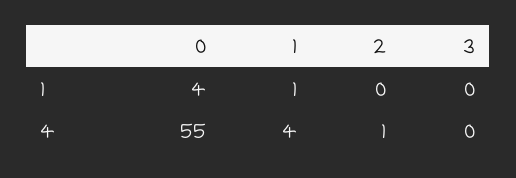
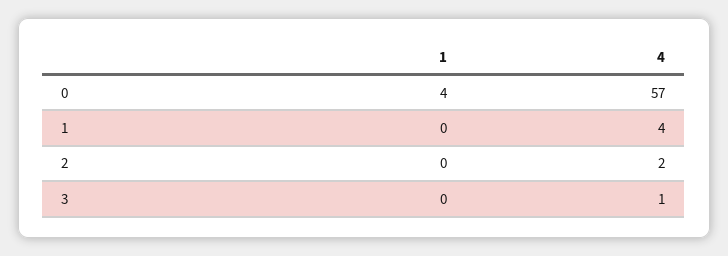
  {
    "0": {
      "1": 4,
-     "4": 55
+     "4": 57
    },
    "1": {
-     "1": 1,
+     "1": 0,
      "4": 4
    },
    "2": {
      "1": 0,
-     "4": 1
+     "4": 2
    },
    "3": {
      "1": 0,
-     "4": 0
+     "4": 1
    }
  }

